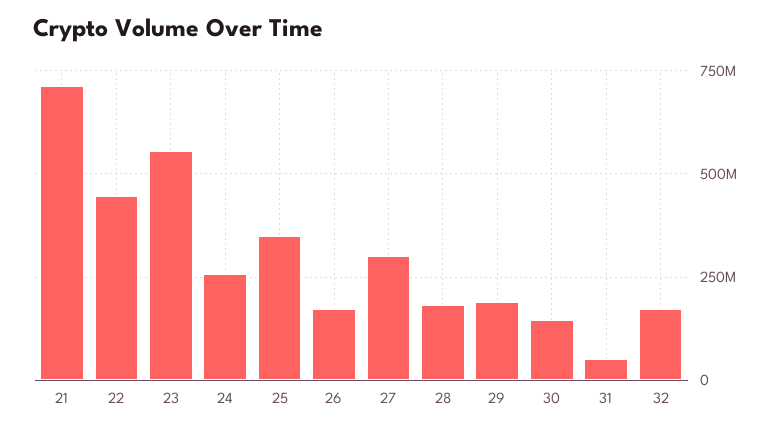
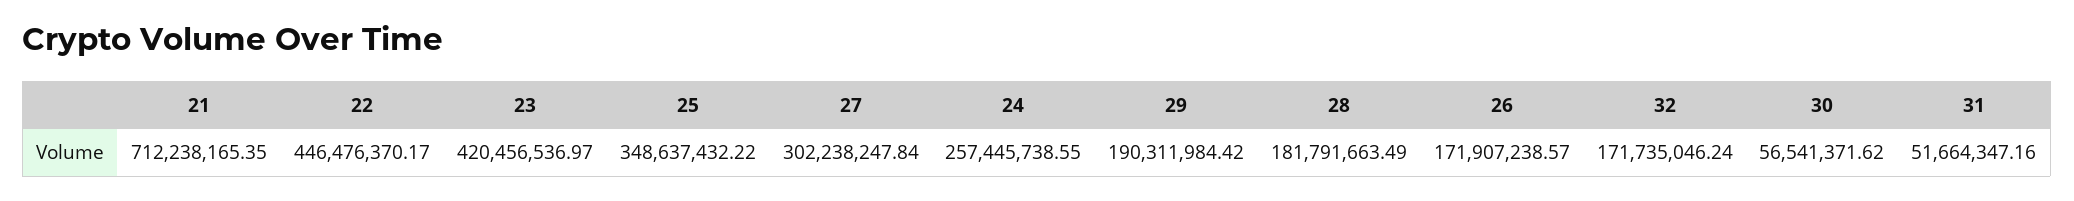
  {
    "21": 712238165.35,
    "22": 446476370.17,
-   "23": 550000000,
+   "23": 420456536.97,
    "24": 257445738.55,
    "25": 348637432.22,
    "26": 171907238.57,
    "27": 302238247.84,
    "28": 181791663.49,
    "29": 190311984.42,
-   "30": 150000000,
+   "30": 56541371.62,
    "31": 51664347.16,
    "32": 171735046.24
  }

